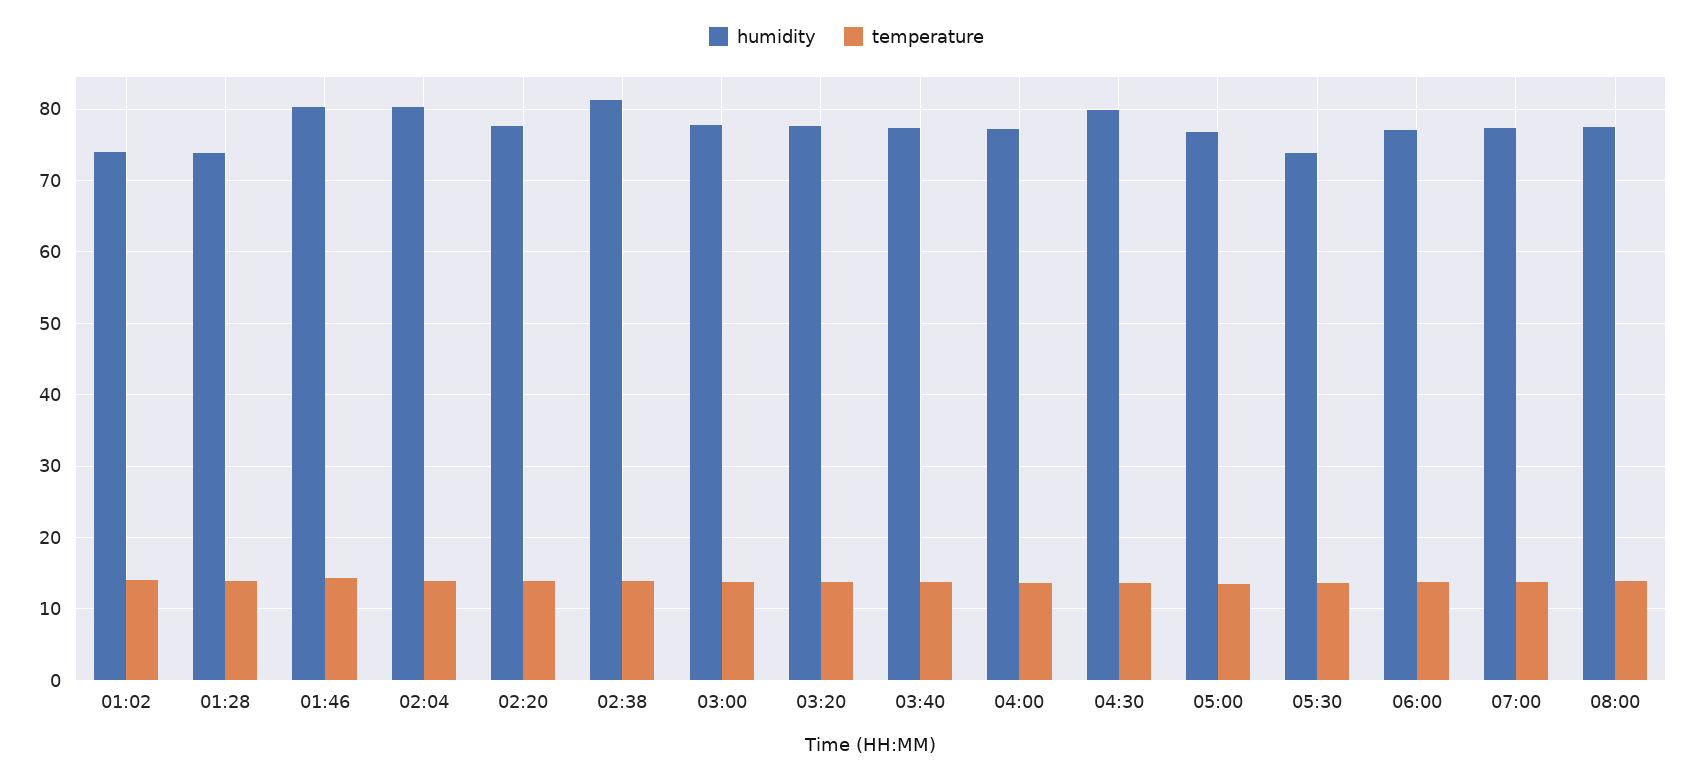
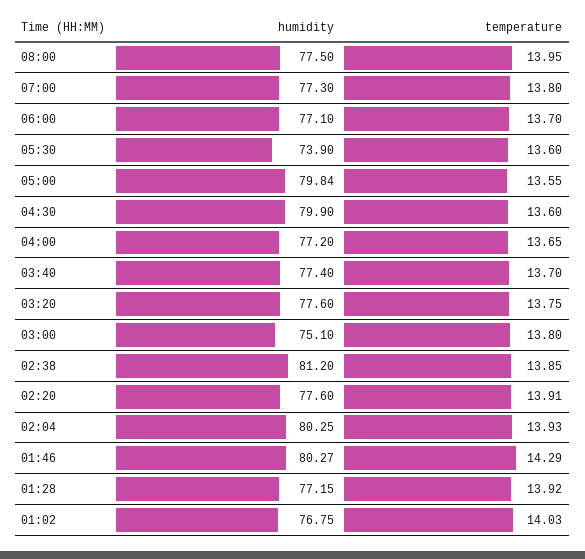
  {
    "humidity": {
-     "01:02": 74,
+     "01:02": 76.75,
-     "01:28": 74,
+     "01:28": 77.15,
      "01:46": 80.27,
      "02:04": 80.25,
      "02:20": 77.6,
      "02:38": 81.2,
-     "03:00": 78,
+     "03:00": 75.1,
      "03:20": 77.6,
      "03:40": 77.4,
      "04:00": 77.2,
      "04:30": 79.9,
-     "05:00": 77,
+     "05:00": 79.84,
      "05:30": 73.9,
      "06:00": 77.1,
      "07:00": 77.3,
      "08:00": 77.5
    },
    "temperature": {
      "01:02": 14.03,
      "01:28": 13.92,
      "01:46": 14.29,
      "02:04": 13.93,
      "02:20": 13.91,
      "02:38": 13.85,
      "03:00": 13.8,
      "03:20": 13.75,
      "03:40": 13.7,
      "04:00": 13.65,
      "04:30": 13.6,
      "05:00": 13.55,
      "05:30": 13.6,
      "06:00": 13.7,
      "07:00": 13.8,
      "08:00": 13.95
    }
  }

